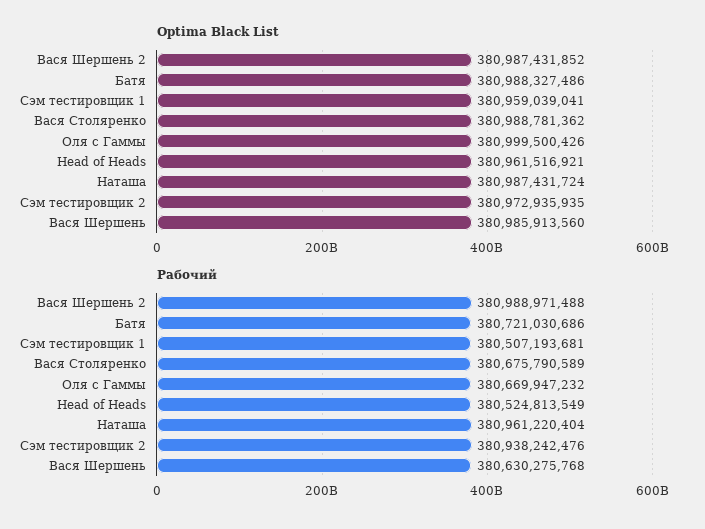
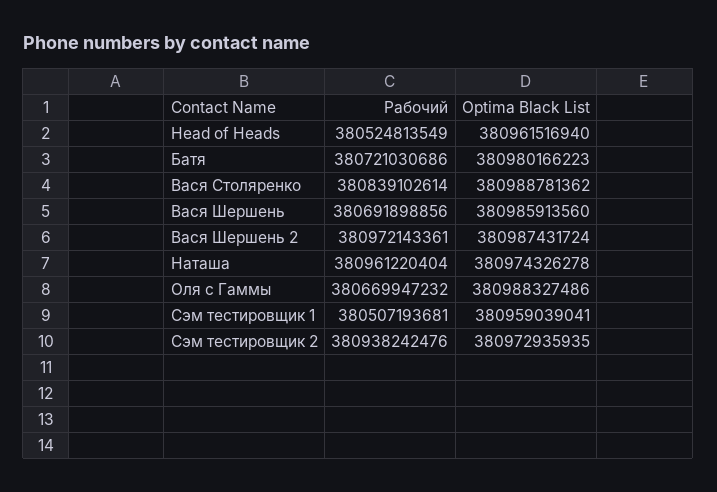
  {
    "Optima Black List": {
-     "Вася Шершень 2": 380987431852,
+     "Вася Шершень 2": 380987431724,
-     "Батя": 380988327486,
+     "Батя": 380980166223,
      "Сэм тестировщик 1": 380959039041,
      "Вася Столяренко": 380988781362,
-     "Оля с Гаммы": 380999500426,
+     "Оля с Гаммы": 380988327486,
-     "Head of Heads": 380961516921,
+     "Head of Heads": 380961516940,
-     "Наташа": 380987431724,
+     "Наташа": 380974326278,
      "Сэм тестировщик 2": 380972935935,
      "Вася Шершень": 380985913560
    },
    "Рабочий": {
-     "Вася Шершень 2": 380988971488,
+     "Вася Шершень 2": 380972143361,
      "Батя": 380721030686,
      "Сэм тестировщик 1": 380507193681,
-     "Вася Столяренко": 380675790589,
+     "Вася Столяренко": 380839102614,
      "Оля с Гаммы": 380669947232,
      "Head of Heads": 380524813549,
      "Наташа": 380961220404,
      "Сэм тестировщик 2": 380938242476,
-     "Вася Шершень": 380630275768
+     "Вася Шершень": 380691898856
    }
  }

